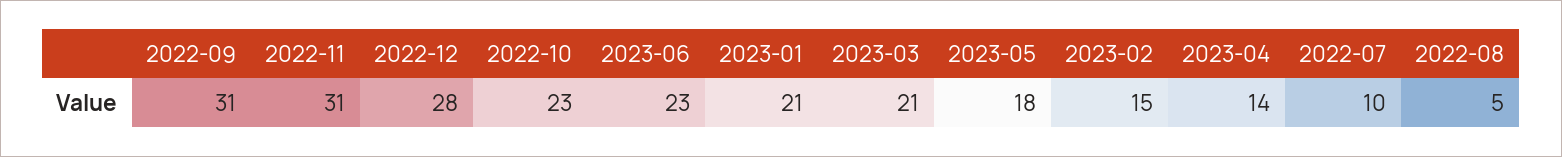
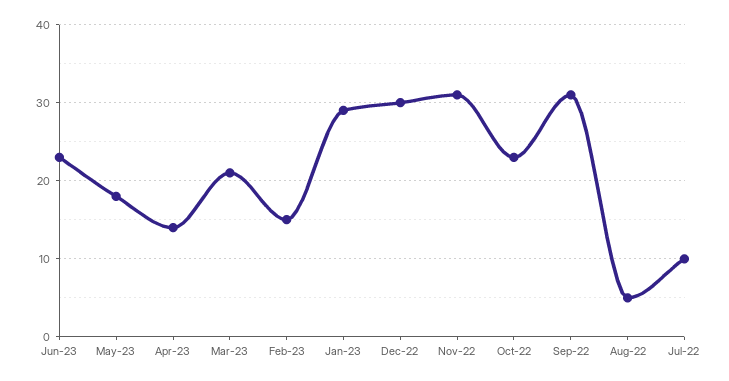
  {
    "2022-09": 31,
    "2022-11": 31,
-   "2022-12": 28,
+   "2022-12": 30,
    "2022-10": 23,
    "2023-06": 23,
-   "2023-01": 21,
+   "2023-01": 29,
    "2023-03": 21,
    "2023-05": 18,
    "2023-02": 15,
    "2023-04": 14,
    "2022-07": 10,
    "2022-08": 5
  }

